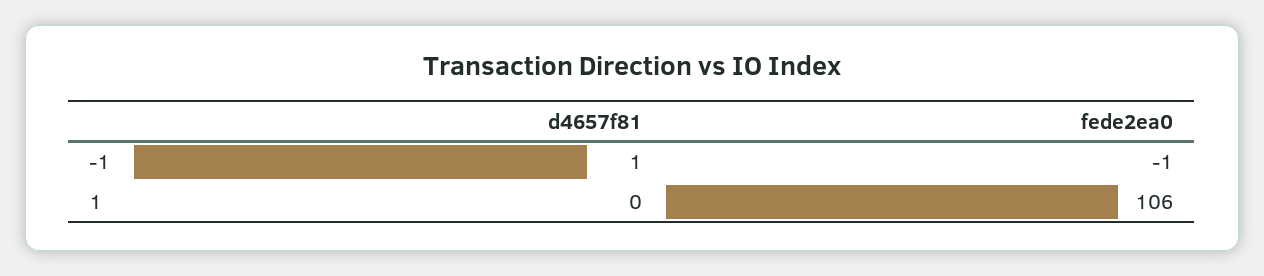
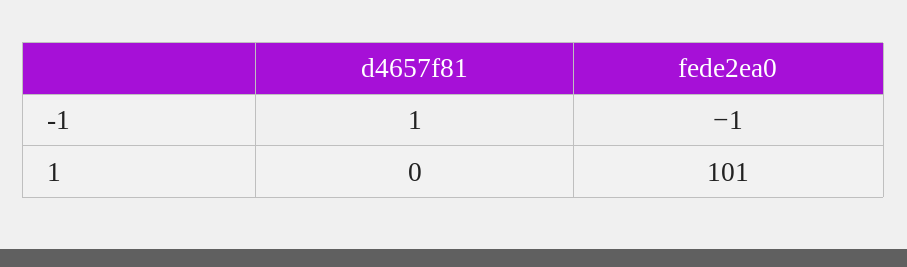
  {
    "d4657f81": {
      "-1": 1,
      "1": 0
    },
    "fede2ea0": {
      "-1": -1,
-     "1": 106
+     "1": 101
    }
  }

